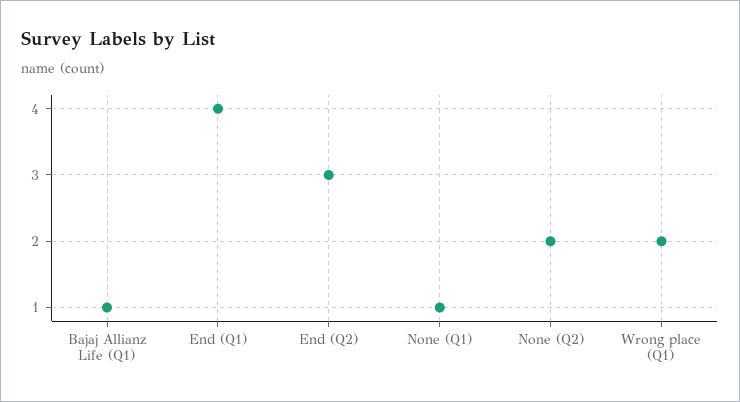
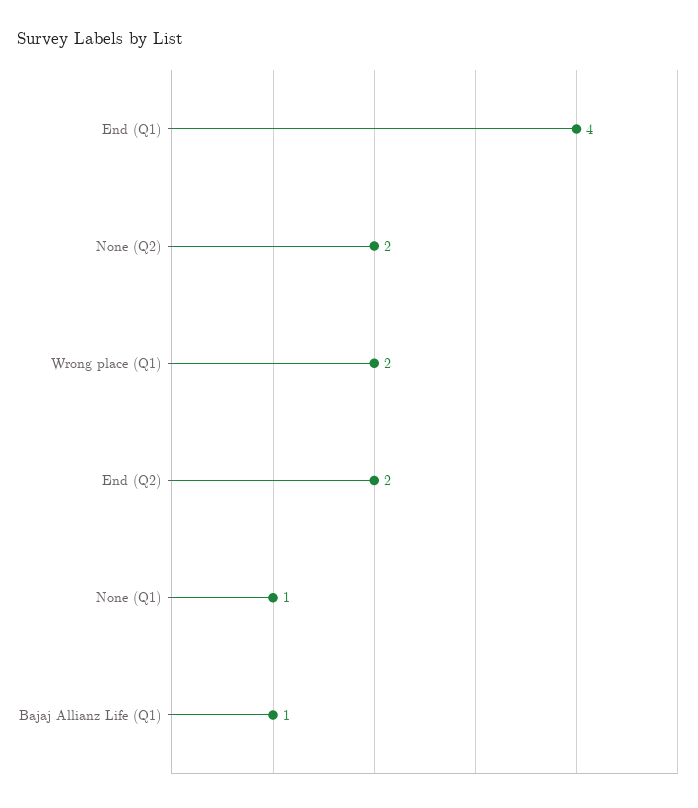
  {
    "Bajaj Allianz Life (Q1)": 1,
    "End (Q1)": 4,
-   "End (Q2)": 3,
+   "End (Q2)": 2,
    "None (Q1)": 1,
    "None (Q2)": 2,
    "Wrong place (Q1)": 2
  }

